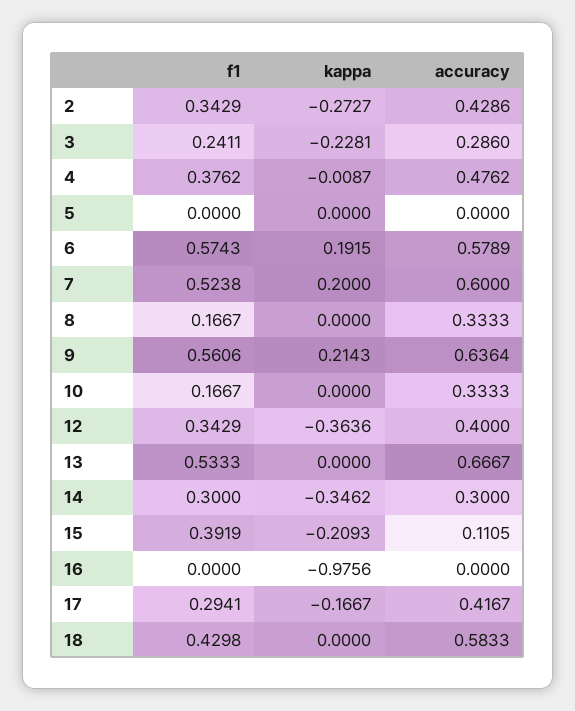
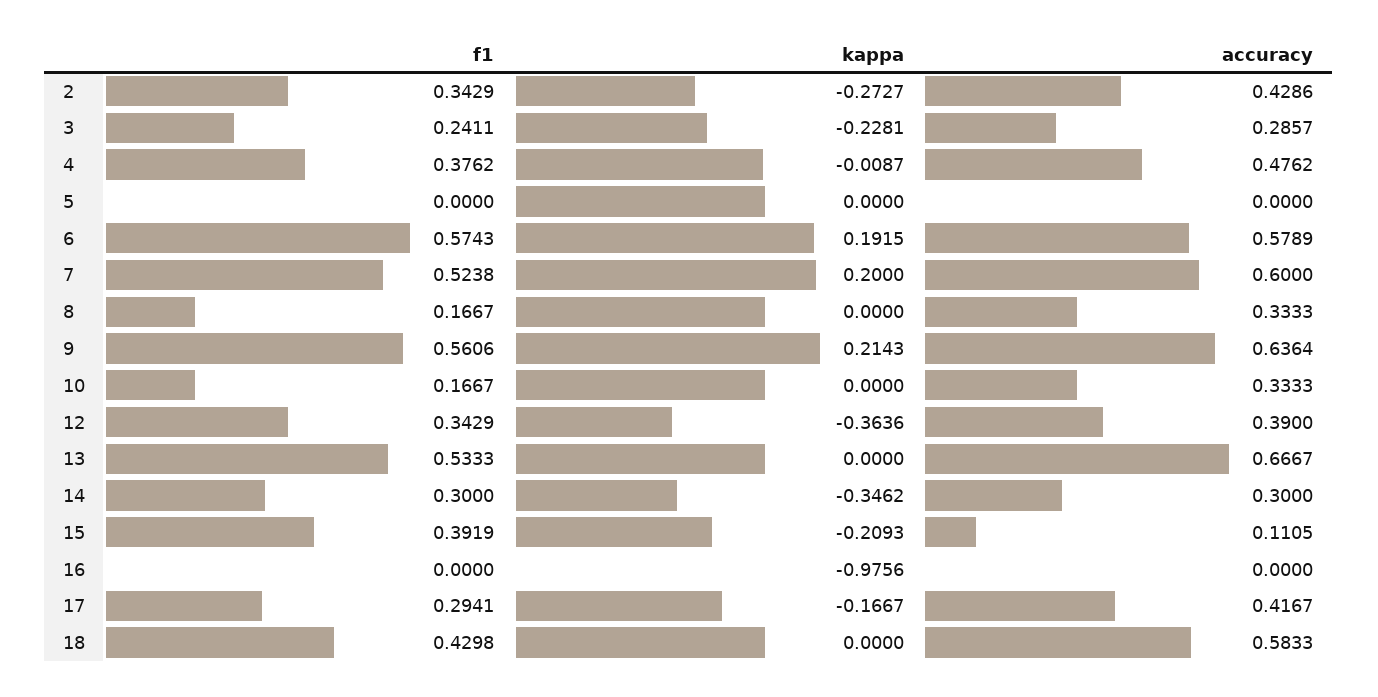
  {
    "f1": {
      "2": 0.3429,
      "3": 0.2411,
      "4": 0.3762,
      "5": 0,
      "6": 0.5743,
      "7": 0.5238,
      "8": 0.1667,
      "9": 0.5606,
      "10": 0.1667,
      "12": 0.3429,
      "13": 0.5333,
      "14": 0.3,
      "15": 0.3919,
      "16": 0,
      "17": 0.2941,
      "18": 0.4298
    },
    "kappa": {
      "2": -0.2727,
      "3": -0.2281,
      "4": -0.0087,
      "5": 0,
      "6": 0.1915,
      "7": 0.2,
      "8": 0,
      "9": 0.2143,
      "10": 0,
      "12": -0.3636,
      "13": 0,
      "14": -0.3462,
      "15": -0.2093,
      "16": -0.9756,
      "17": -0.1667,
      "18": 0
    },
    "accuracy": {
      "2": 0.4286,
-     "3": 0.286,
+     "3": 0.2857,
      "4": 0.4762,
      "5": 0,
      "6": 0.5789,
      "7": 0.6,
      "8": 0.3333,
      "9": 0.6364,
      "10": 0.3333,
-     "12": 0.4,
+     "12": 0.39,
      "13": 0.6667,
      "14": 0.3,
      "15": 0.1105,
      "16": 0,
      "17": 0.4167,
      "18": 0.5833
    }
  }

